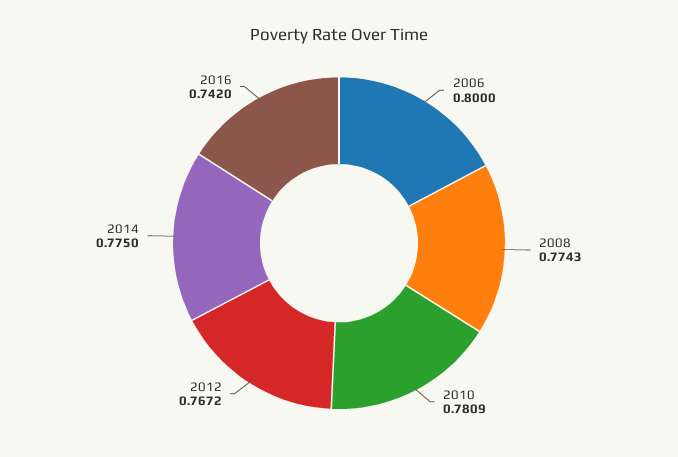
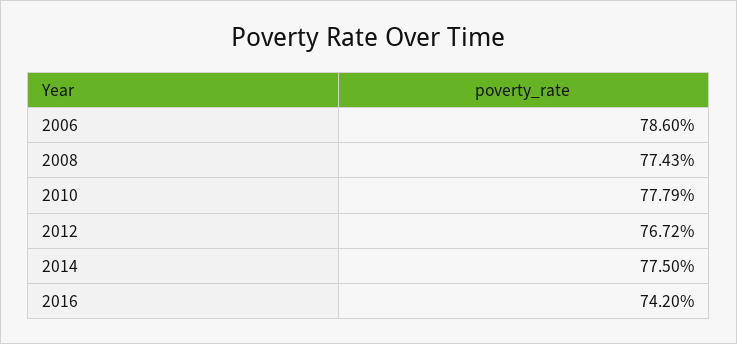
  {
-   "2006": 0.8,
+   "2006": 0.786,
    "2008": 0.7743,
-   "2010": 0.7809,
+   "2010": 0.7779,
    "2012": 0.7672,
    "2014": 0.775,
    "2016": 0.742
  }

